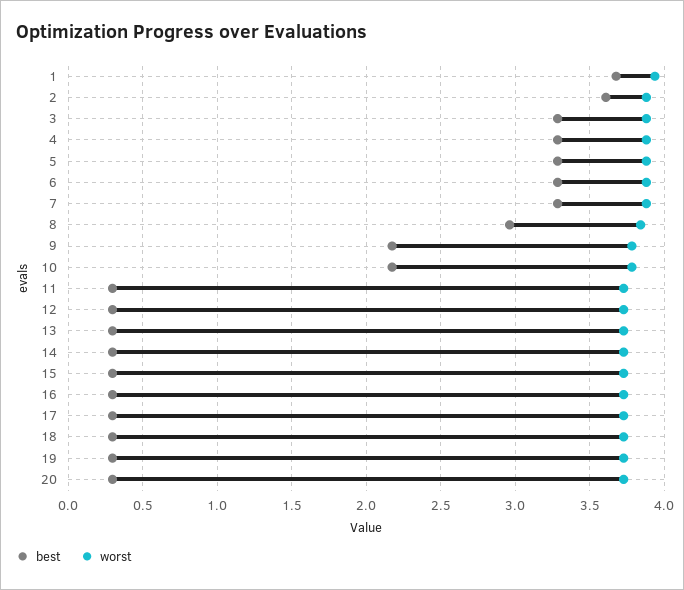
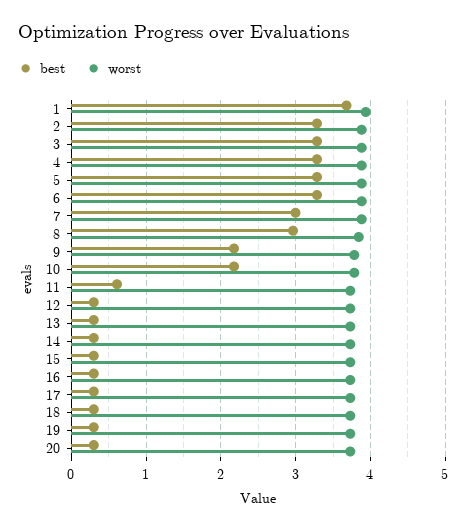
  {
    "best": {
      "1": 3.7,
-     "2": 3.6,
+     "2": 3.3,
      "3": 3.3,
      "4": 3.3,
      "5": 3.3,
      "6": 3.3,
-     "7": 3.3,
+     "7": 3,
      "8": 2.95,
      "9": 2.2,
      "10": 2.2,
-     "11": 0.3,
+     "11": 0.6,
      "12": 0.3,
      "13": 0.3,
      "14": 0.3,
      "15": 0.3,
      "16": 0.3,
      "17": 0.3,
      "18": 0.3,
      "19": 0.3,
      "20": 0.3
    },
    "worst": {
      "1": 3.95,
      "2": 3.9,
      "3": 3.9,
      "4": 3.9,
      "5": 3.9,
      "6": 3.9,
      "7": 3.9,
      "8": 3.85,
      "9": 3.8,
      "10": 3.8,
      "11": 3.75,
      "12": 3.75,
      "13": 3.75,
      "14": 3.75,
      "15": 3.75,
      "16": 3.75,
      "17": 3.75,
      "18": 3.75,
      "19": 3.75,
      "20": 3.75
    }
  }

